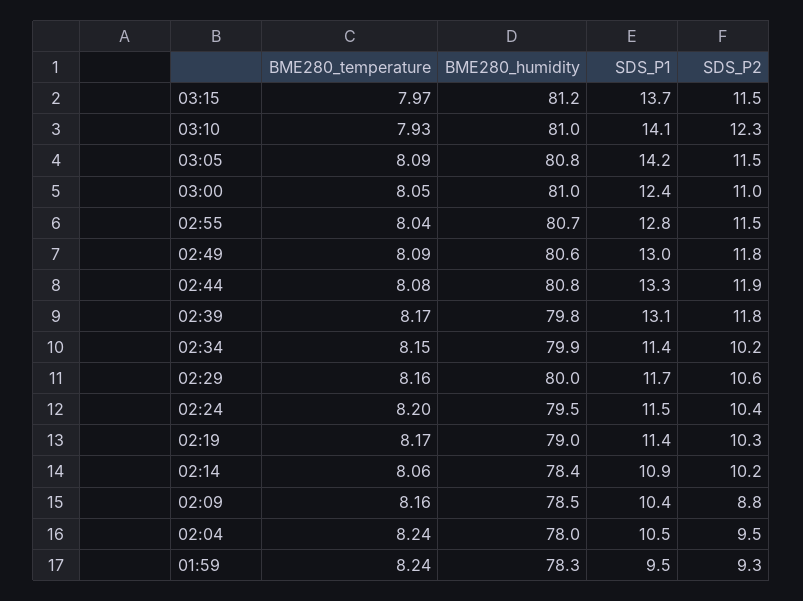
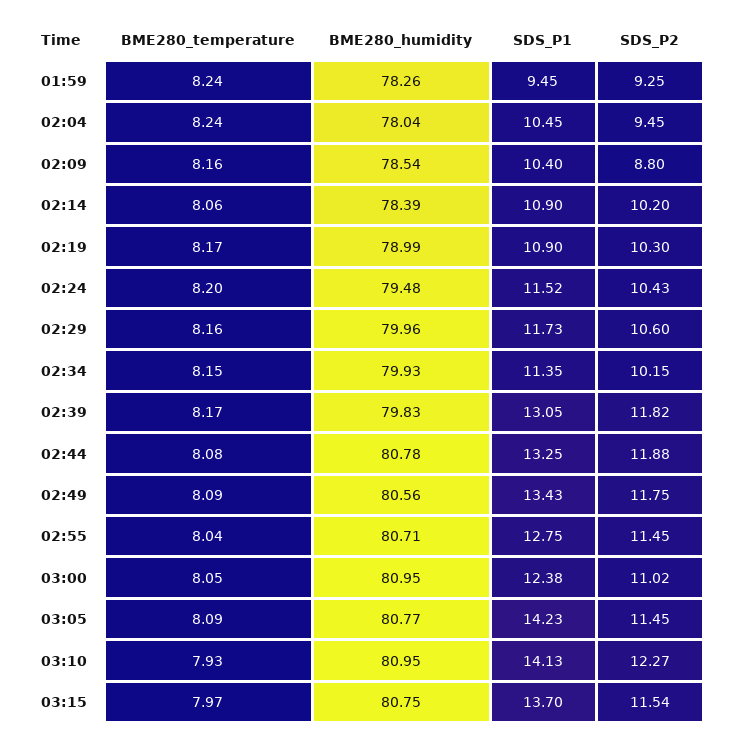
  {
    "BME280_temperature": {
      "03:15": 7.97,
      "03:10": 7.93,
      "03:05": 8.09,
      "03:00": 8.05,
      "02:55": 8.04,
      "02:49": 8.09,
      "02:44": 8.08,
      "02:39": 8.17,
      "02:34": 8.15,
      "02:29": 8.16,
      "02:24": 8.2,
      "02:19": 8.17,
      "02:14": 8.06,
      "02:09": 8.16,
      "02:04": 8.24,
      "01:59": 8.24
    },
    "BME280_humidity": {
-     "03:15": 81.2,
+     "03:15": 80.75,
      "03:10": 80.95,
      "03:05": 80.77,
      "03:00": 80.95,
      "02:55": 80.71,
      "02:49": 80.56,
      "02:44": 80.78,
      "02:39": 79.83,
      "02:34": 79.93,
      "02:29": 79.96,
      "02:24": 79.48,
      "02:19": 78.99,
      "02:14": 78.39,
      "02:09": 78.54,
      "02:04": 78.04,
      "01:59": 78.26
    },
    "SDS_P1": {
      "03:15": 13.7,
      "03:10": 14.13,
      "03:05": 14.23,
      "03:00": 12.38,
      "02:55": 12.75,
-     "02:49": 13,
+     "02:49": 13.43,
      "02:44": 13.25,
      "02:39": 13.05,
      "02:34": 11.35,
      "02:29": 11.73,
      "02:24": 11.52,
-     "02:19": 11.4,
+     "02:19": 10.9,
      "02:14": 10.9,
      "02:09": 10.4,
      "02:04": 10.45,
      "01:59": 9.45
    },
    "SDS_P2": {
      "03:15": 11.54,
      "03:10": 12.27,
      "03:05": 11.45,
      "03:00": 11.02,
      "02:55": 11.45,
      "02:49": 11.75,
      "02:44": 11.88,
      "02:39": 11.82,
      "02:34": 10.15,
      "02:29": 10.6,
      "02:24": 10.43,
      "02:19": 10.3,
      "02:14": 10.2,
      "02:09": 8.8,
      "02:04": 9.45,
      "01:59": 9.25
    }
  }

